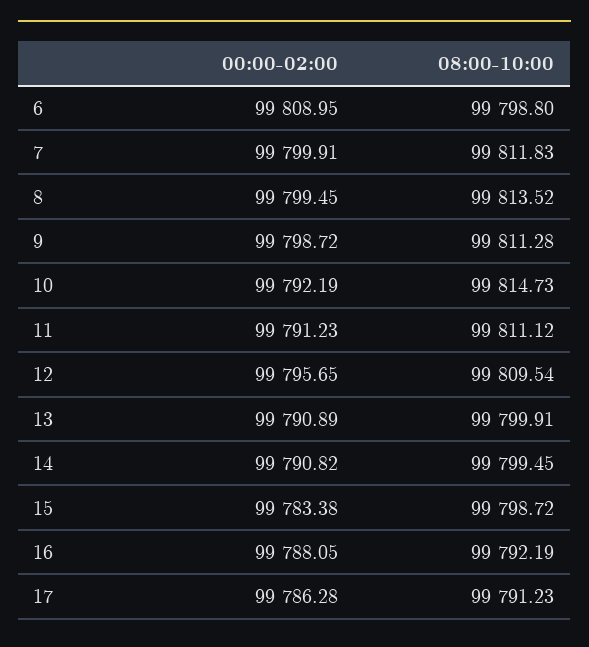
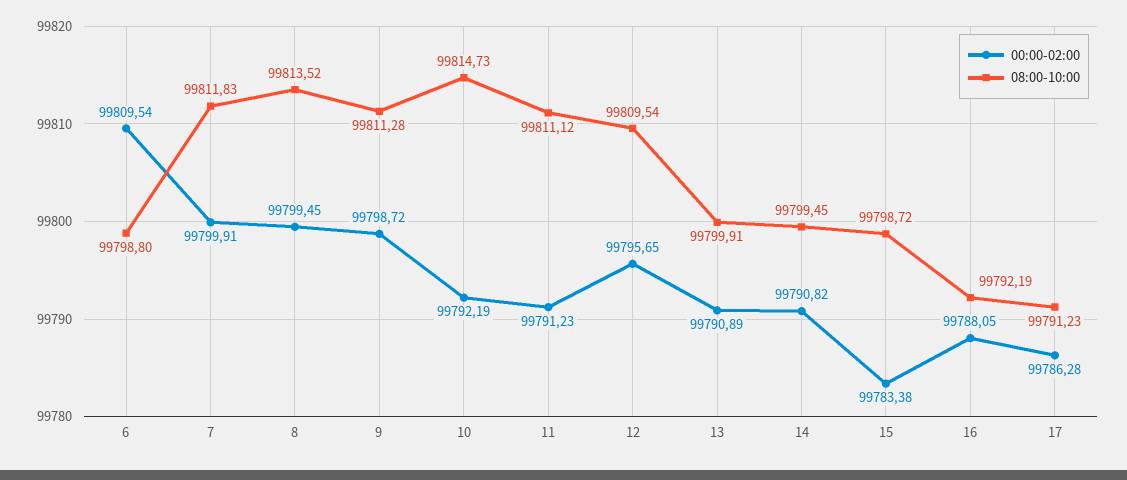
  {
    "00:00-02:00": {
-     "6": 99808.95,
+     "6": 99809.54,
      "7": 99799.91,
      "8": 99799.45,
      "9": 99798.72,
      "10": 99792.19,
      "11": 99791.23,
      "12": 99795.65,
      "13": 99790.89,
      "14": 99790.82,
      "15": 99783.38,
      "16": 99788.05,
      "17": 99786.28
    },
    "08:00-10:00": {
      "6": 99798.8,
      "7": 99811.83,
      "8": 99813.52,
      "9": 99811.28,
      "10": 99814.73,
      "11": 99811.12,
      "12": 99809.54,
      "13": 99799.91,
      "14": 99799.45,
      "15": 99798.72,
      "16": 99792.19,
      "17": 99791.23
    }
  }

